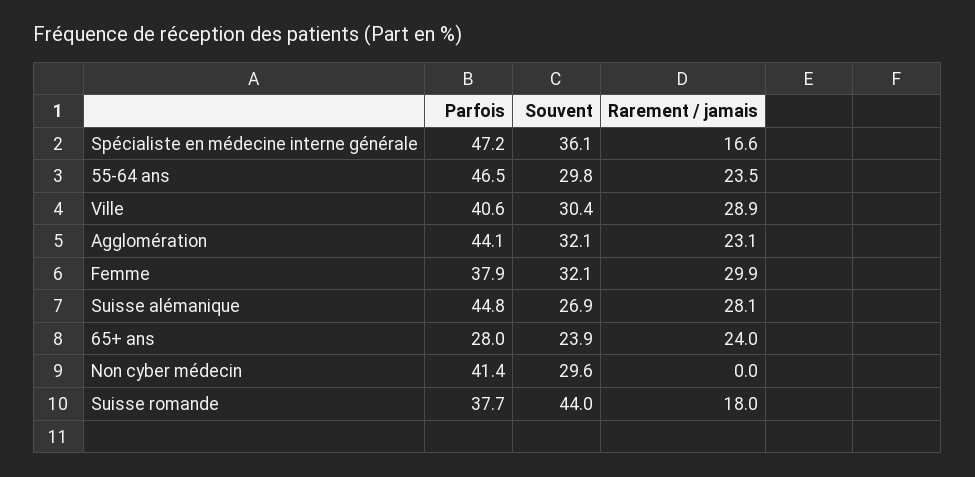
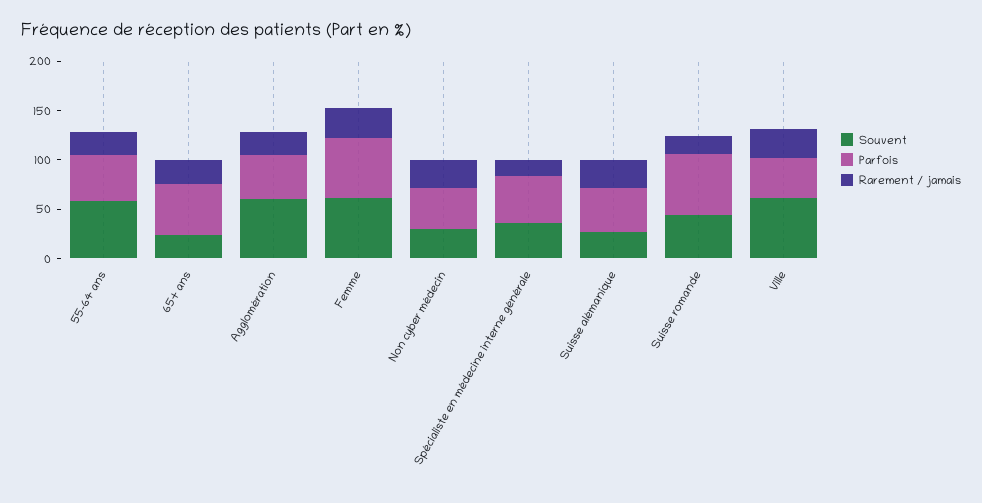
  {
    "Parfois": {
      "Spécialiste en médecine interne générale": 47.2,
      "55-64 ans": 46.5,
      "Ville": 40.6,
      "Agglomération": 44.1,
-     "Femme": 37.9,
+     "Femme": 60,
      "Suisse alémanique": 44.8,
-     "65+ ans": 28,
+     "65+ ans": 50,
      "Non cyber médecin": 41.4,
-     "Suisse romande": 37.7
+     "Suisse romande": 60
    },
    "Souvent": {
      "Spécialiste en médecine interne générale": 36.1,
-     "55-64 ans": 29.8,
+     "55-64 ans": 60,
-     "Ville": 30.4,
+     "Ville": 60,
-     "Agglomération": 32.1,
+     "Agglomération": 60,
-     "Femme": 32.1,
+     "Femme": 60,
      "Suisse alémanique": 26.9,
      "65+ ans": 23.9,
      "Non cyber médecin": 29.6,
      "Suisse romande": 44
    },
    "Rarement / jamais": {
      "Spécialiste en médecine interne générale": 16.6,
      "55-64 ans": 23.5,
      "Ville": 28.9,
      "Agglomération": 23.1,
      "Femme": 29.9,
      "Suisse alémanique": 28.1,
      "65+ ans": 24,
-     "Non cyber médecin": 0,
+     "Non cyber médecin": 30,
      "Suisse romande": 18
    }
  }

